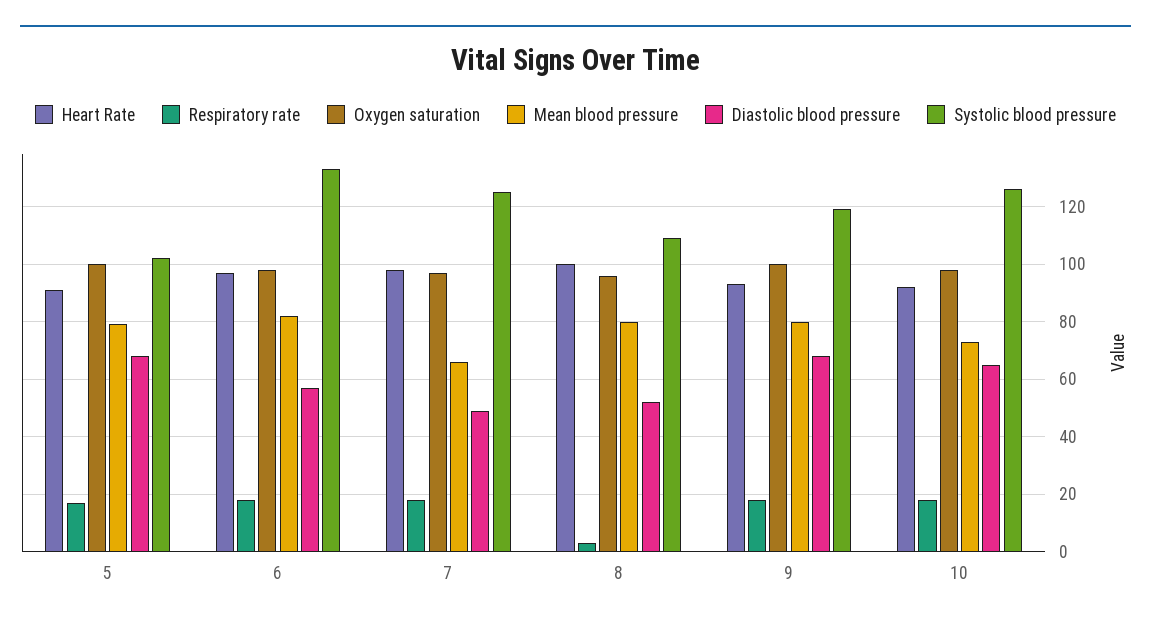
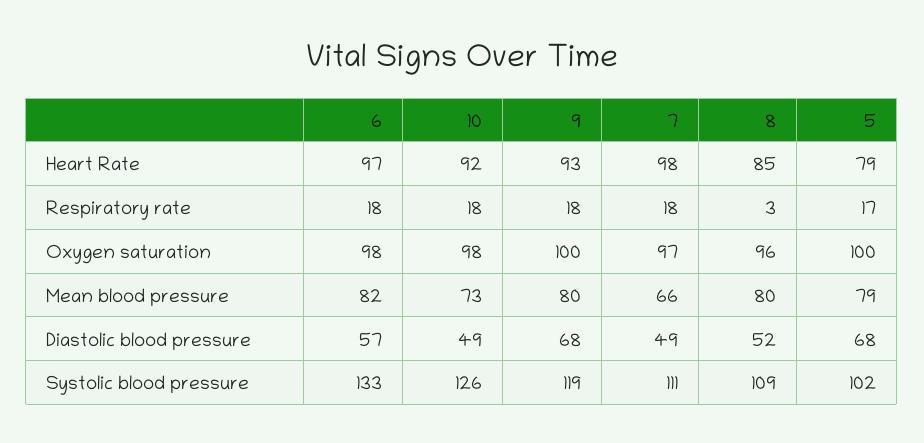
  {
    "Heart Rate": {
-     "5": 90,
+     "5": 79,
      "6": 97,
      "7": 98,
-     "8": 100,
+     "8": 85,
      "9": 93,
      "10": 92
    },
    "Respiratory rate": {
      "5": 17,
      "6": 18,
      "7": 18,
      "8": 3,
      "9": 18,
      "10": 18
    },
    "Oxygen saturation": {
      "5": 100,
      "6": 98,
      "7": 97,
      "8": 96,
      "9": 100,
      "10": 98
    },
    "Mean blood pressure": {
      "5": 79,
      "6": 82,
      "7": 66,
      "8": 80,
      "9": 80,
      "10": 73
    },
    "Diastolic blood pressure": {
      "5": 68,
      "6": 57,
      "7": 49,
      "8": 52,
      "9": 68,
-     "10": 65
+     "10": 49
    },
    "Systolic blood pressure": {
      "5": 102,
      "6": 133,
-     "7": 125,
+     "7": 111,
      "8": 109,
      "9": 119,
      "10": 126
    }
  }

